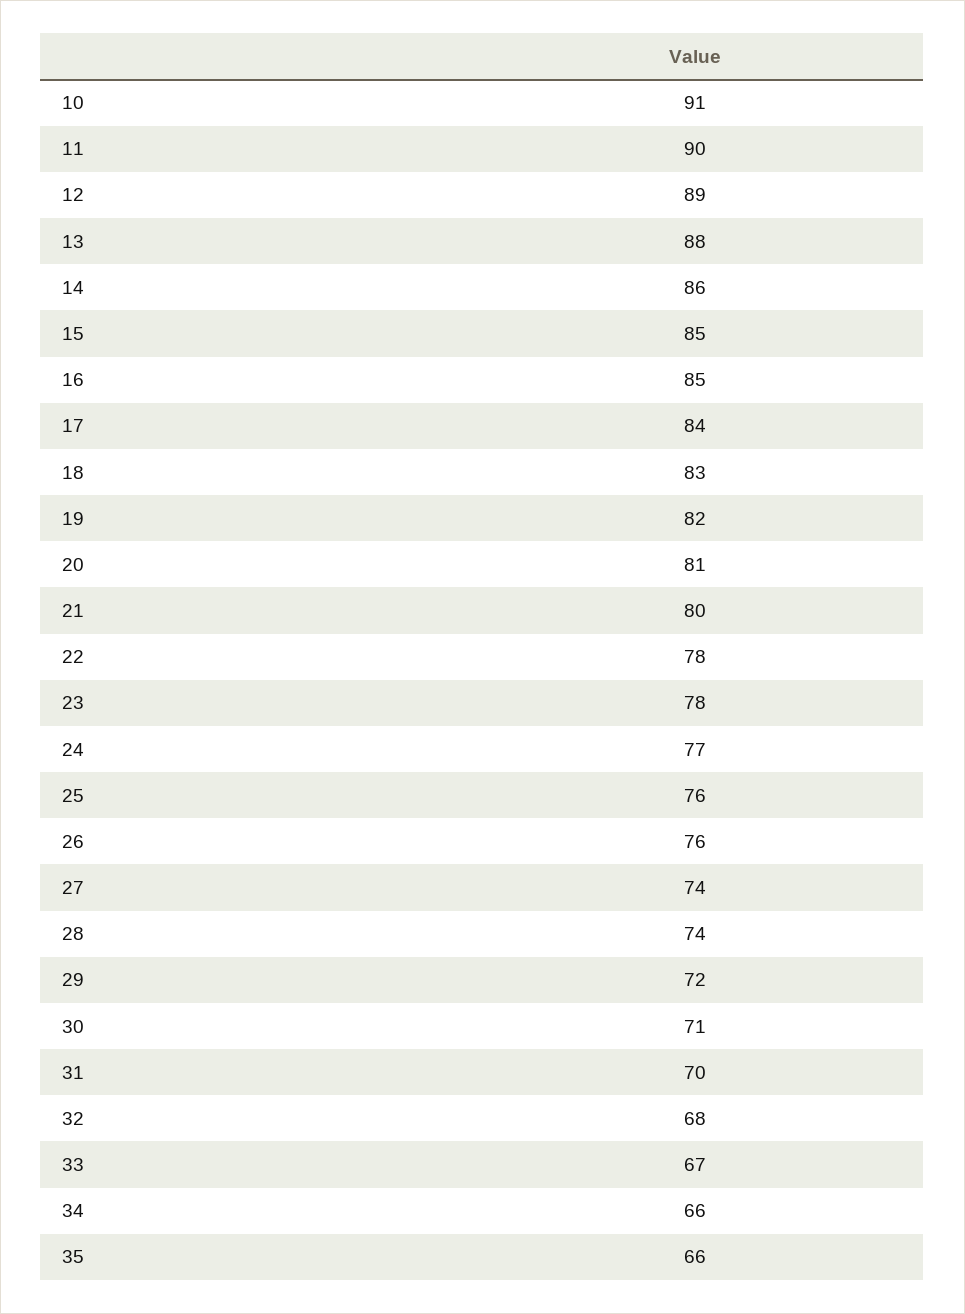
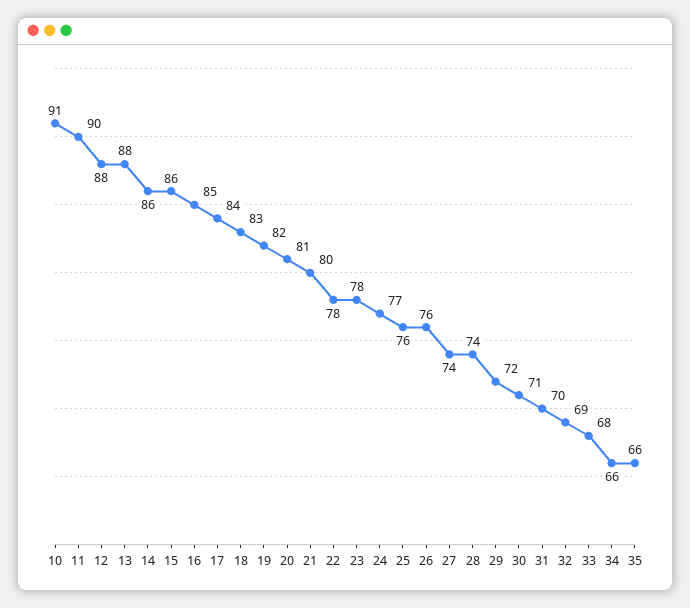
  {
    "10": 91,
    "11": 90,
-   "12": 89,
+   "12": 88,
    "13": 88,
    "14": 86,
-   "15": 85,
+   "15": 86,
    "16": 85,
    "17": 84,
    "18": 83,
    "19": 82,
    "20": 81,
    "21": 80,
    "22": 78,
    "23": 78,
    "24": 77,
    "25": 76,
    "26": 76,
    "27": 74,
    "28": 74,
    "29": 72,
    "30": 71,
    "31": 70,
-   "32": 68,
+   "32": 69,
-   "33": 67,
+   "33": 68,
    "34": 66,
    "35": 66
  }

